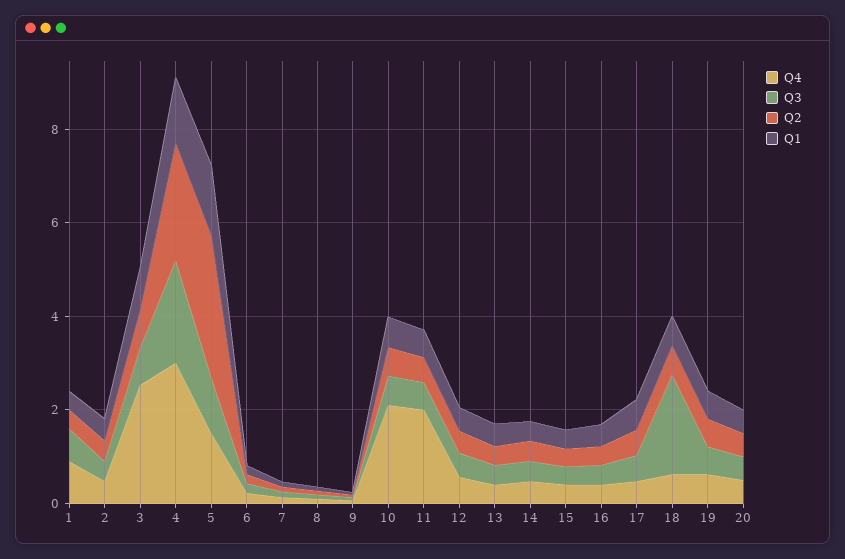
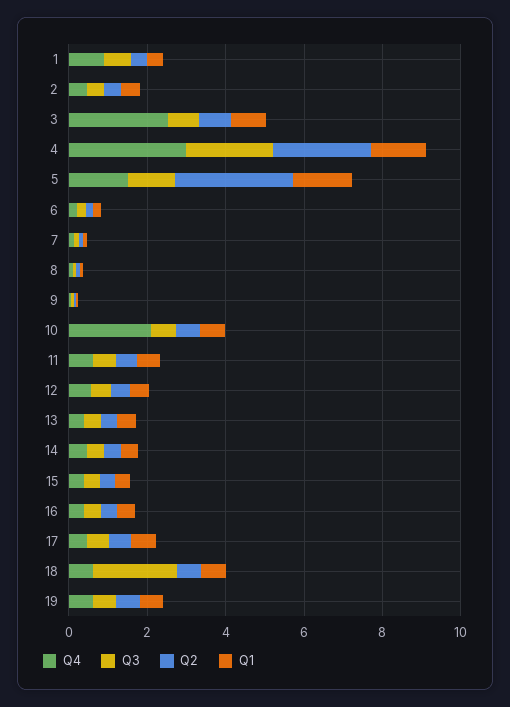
  {
    "Q4": {
      "1": 1,
      "2": 0.5,
      "3": 2.5,
      "4": 3,
      "5": 1.5,
      "6": 0,
      "7": 0,
      "8": 0,
      "9": 0,
      "10": 2,
-     "11": 2,
+     "11": 0.5,
      "12": 0.5,
      "13": 0.5,
      "14": 0.5,
      "15": 0.5,
      "16": 0.5,
      "17": 0.5,
      "18": 0.5,
-     "19": 0.5,
+     "19": 0.5
-     "20": 0.5
    },
    "Q3": {
      "1": 0.5,
      "2": 0.5,
      "3": 1,
      "4": 2,
      "5": 1,
      "6": 0,
      "7": 0,
      "8": 0,
      "9": 0,
      "10": 0.5,
      "11": 0.5,
      "12": 0.5,
      "13": 0.5,
      "14": 0.5,
      "15": 0.5,
      "16": 0.5,
      "17": 0.5,
      "18": 2,
-     "19": 0.5,
+     "19": 0.5
-     "20": 0.5
    },
    "Q2": {
      "1": 0.5,
      "2": 0.5,
      "3": 1,
      "4": 2.5,
      "5": 3,
      "6": 0,
      "7": 0,
      "8": 0,
      "9": 0,
      "10": 0.5,
      "11": 0.5,
      "12": 0.5,
      "13": 0.5,
      "14": 0.5,
      "15": 0.5,
      "16": 0.5,
      "17": 0.5,
      "18": 0.5,
-     "19": 0.5,
+     "19": 0.5
-     "20": 0.5
    },
    "Q1": {
      "1": 0.5,
      "2": 0.5,
      "3": 1,
      "4": 1.5,
      "5": 1.5,
      "6": 0,
      "7": 0,
      "8": 0,
      "9": 0,
      "10": 0.5,
      "11": 0.5,
      "12": 0.5,
      "13": 0.5,
      "14": 0.5,
      "15": 0.5,
      "16": 0.5,
      "17": 0.5,
      "18": 0.5,
-     "19": 0.5,
+     "19": 0.5
-     "20": 0.5
    }
  }

